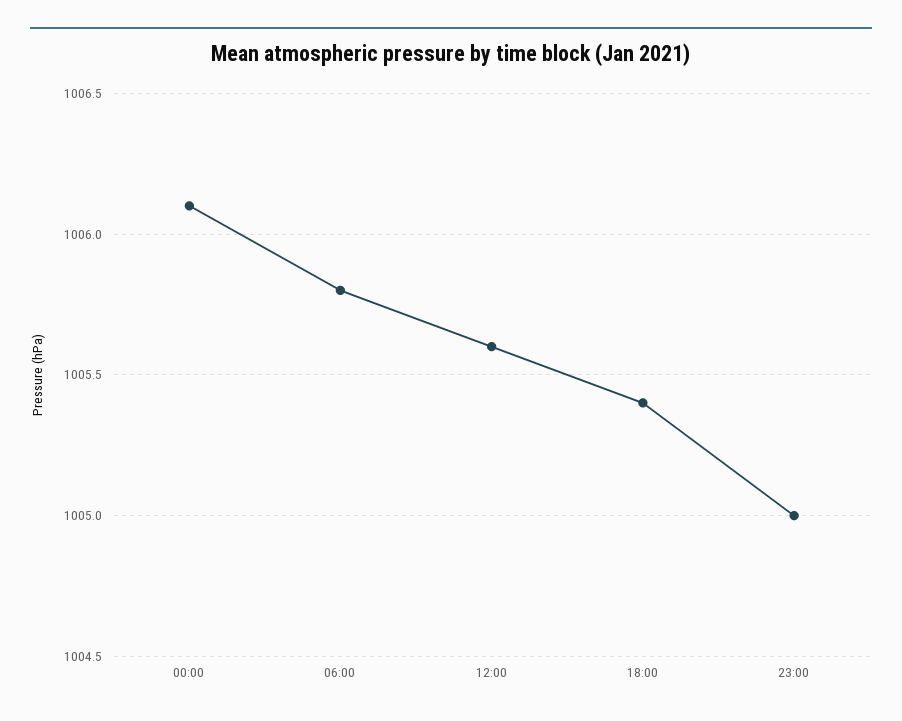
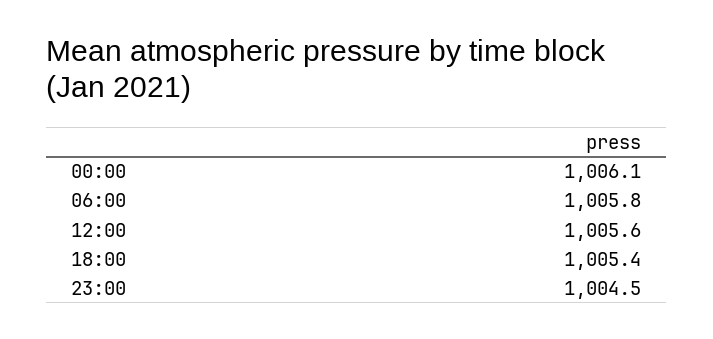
  {
    "00:00": 1006.1,
    "06:00": 1005.8,
    "12:00": 1005.6,
    "18:00": 1005.4,
-   "23:00": 1005
+   "23:00": 1004.5
  }

